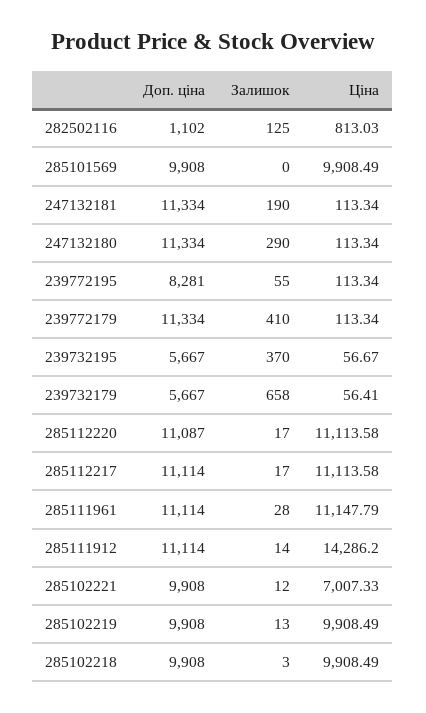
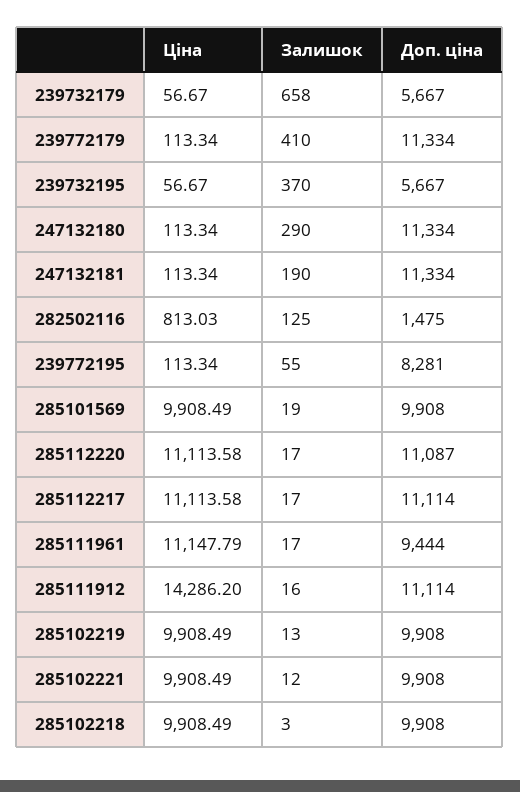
  {
    "Доп. ціна": {
-     "282502116": 1102,
+     "282502116": 1475,
      "285101569": 9908,
      "247132181": 11334,
      "247132180": 11334,
      "239772195": 8281,
      "239772179": 11334,
      "239732195": 5667,
      "239732179": 5667,
      "285112220": 11087,
      "285112217": 11114,
-     "285111961": 11114,
+     "285111961": 9444,
      "285111912": 11114,
      "285102221": 9908,
      "285102219": 9908,
      "285102218": 9908
    },
    "Залишок": {
      "282502116": 125,
-     "285101569": 0,
+     "285101569": 19,
      "247132181": 190,
      "247132180": 290,
      "239772195": 55,
      "239772179": 410,
      "239732195": 370,
      "239732179": 658,
      "285112220": 17,
      "285112217": 17,
-     "285111961": 28,
+     "285111961": 17,
-     "285111912": 14,
+     "285111912": 16,
      "285102221": 12,
      "285102219": 13,
      "285102218": 3
    },
    "Ціна": {
      "282502116": 813.03,
      "285101569": 9908.49,
      "247132181": 113.34,
      "247132180": 113.34,
      "239772195": 113.34,
      "239772179": 113.34,
      "239732195": 56.67,
-     "239732179": 56.41,
+     "239732179": 56.67,
      "285112220": 11113.58,
      "285112217": 11113.58,
      "285111961": 11147.79,
      "285111912": 14286.2,
-     "285102221": 7007.33,
+     "285102221": 9908.49,
      "285102219": 9908.49,
      "285102218": 9908.49
    }
  }

